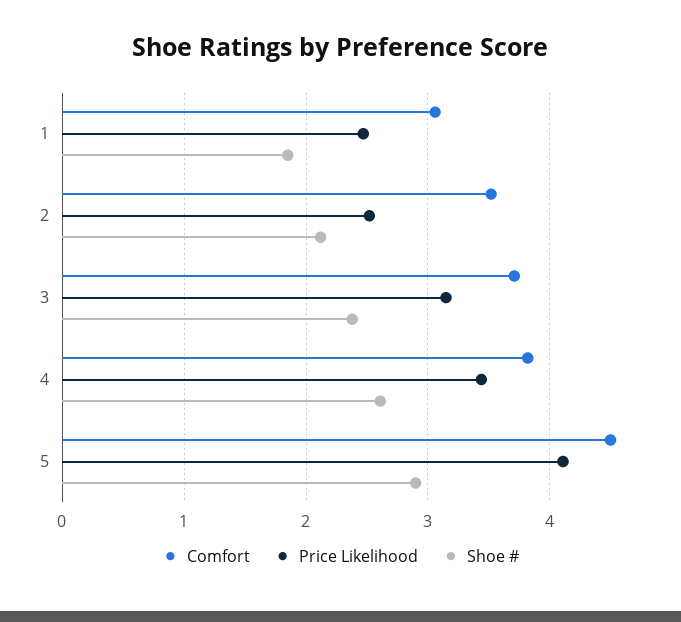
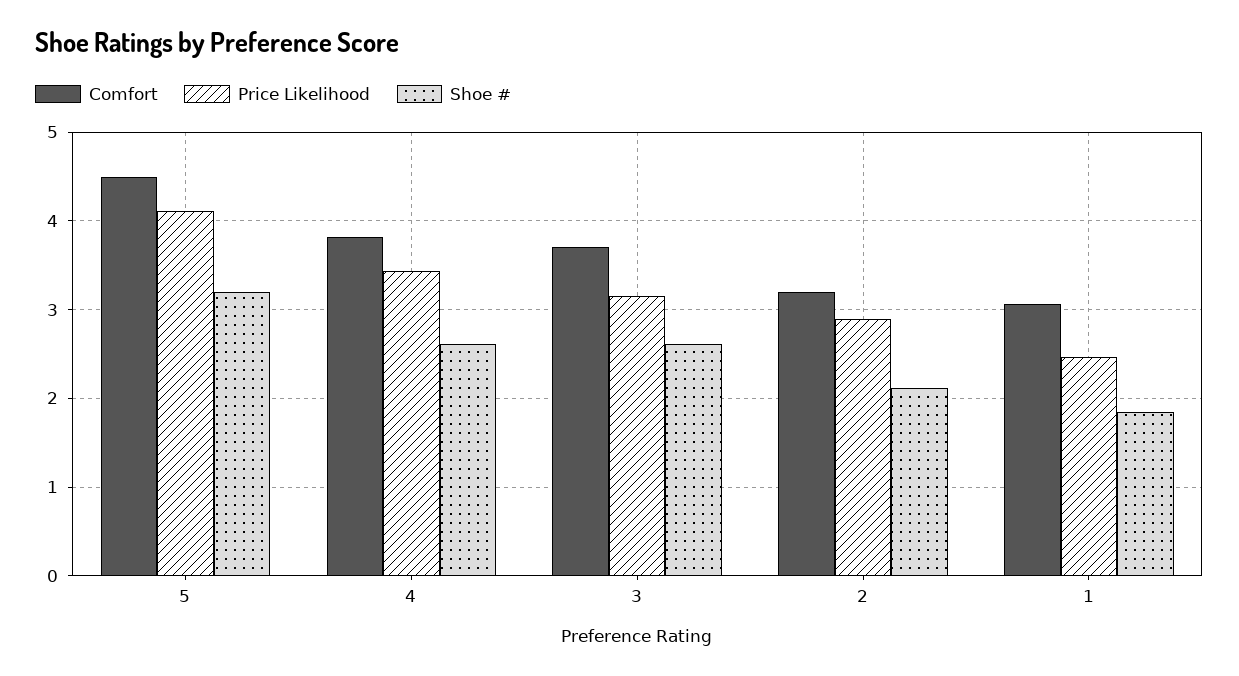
  {
    "Comfort": {
      "1": 3.1,
-     "2": 3.5,
+     "2": 3.2,
      "3": 3.7,
      "4": 3.8,
      "5": 4.5
    },
    "Price Likelihood": {
      "1": 2.5,
-     "2": 2.5,
+     "2": 2.9,
      "3": 3.2,
      "4": 3.4,
      "5": 4.1
    },
    "Shoe #": {
      "1": 1.9,
      "2": 2.1,
-     "3": 2.4,
+     "3": 2.6,
      "4": 2.6,
-     "5": 2.9
+     "5": 3.2
    }
  }

